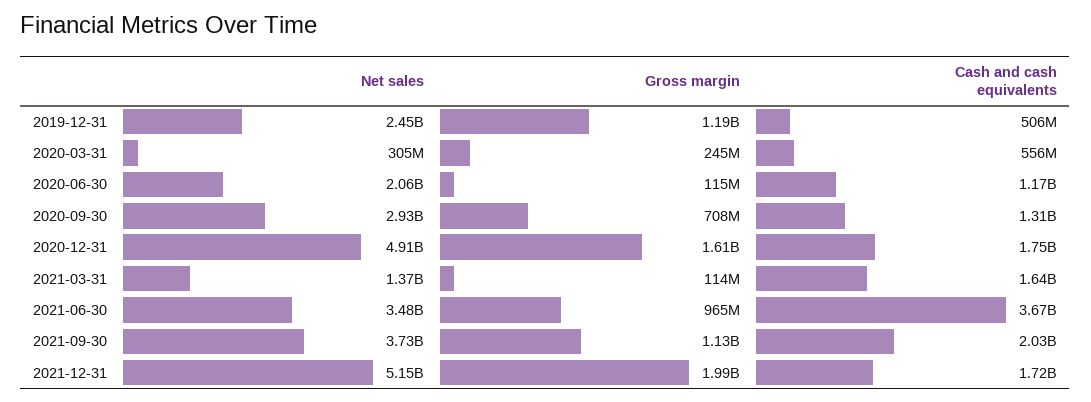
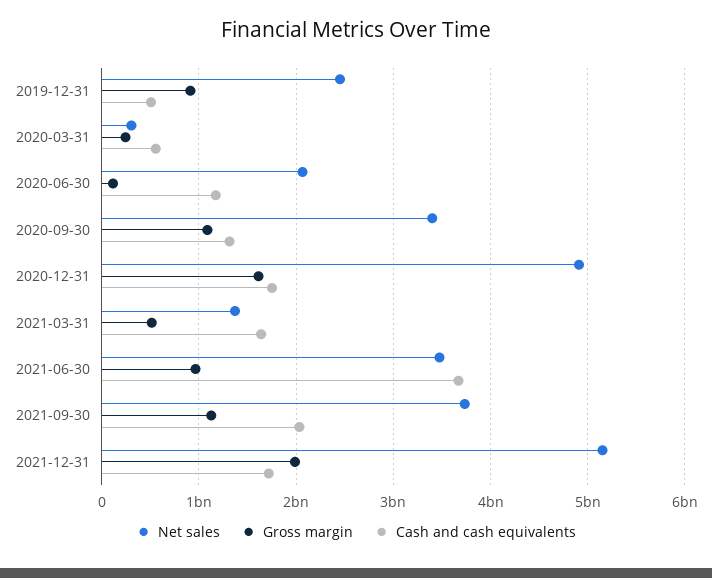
  {
    "Net sales": {
      "2019-12-31": 2450000000,
      "2020-03-31": 305000000,
      "2020-06-30": 2060000000,
-     "2020-09-30": 2930000000,
+     "2020-09-30": 3400000000,
      "2020-12-31": 4910000000,
      "2021-03-31": 1370000000,
      "2021-06-30": 3480000000,
      "2021-09-30": 3730000000,
      "2021-12-31": 5150000000
    },
    "Gross margin": {
-     "2019-12-31": 1190000000,
+     "2019-12-31": 900000000,
      "2020-03-31": 245000000,
      "2020-06-30": 115000000,
-     "2020-09-30": 708000000,
+     "2020-09-30": 1100000000,
      "2020-12-31": 1610000000,
-     "2021-03-31": 114000000,
+     "2021-03-31": 500000000,
      "2021-06-30": 965000000,
      "2021-09-30": 1130000000,
      "2021-12-31": 1990000000
    },
    "Cash and cash equivalents": {
      "2019-12-31": 506000000,
      "2020-03-31": 556000000,
      "2020-06-30": 1170000000,
      "2020-09-30": 1310000000,
      "2020-12-31": 1750000000,
      "2021-03-31": 1640000000,
      "2021-06-30": 3670000000,
      "2021-09-30": 2030000000,
      "2021-12-31": 1720000000
    }
  }

